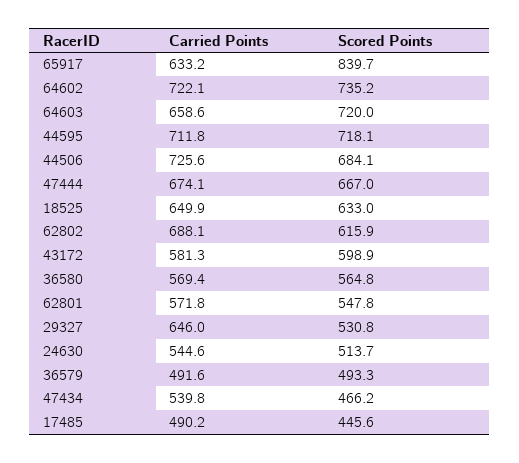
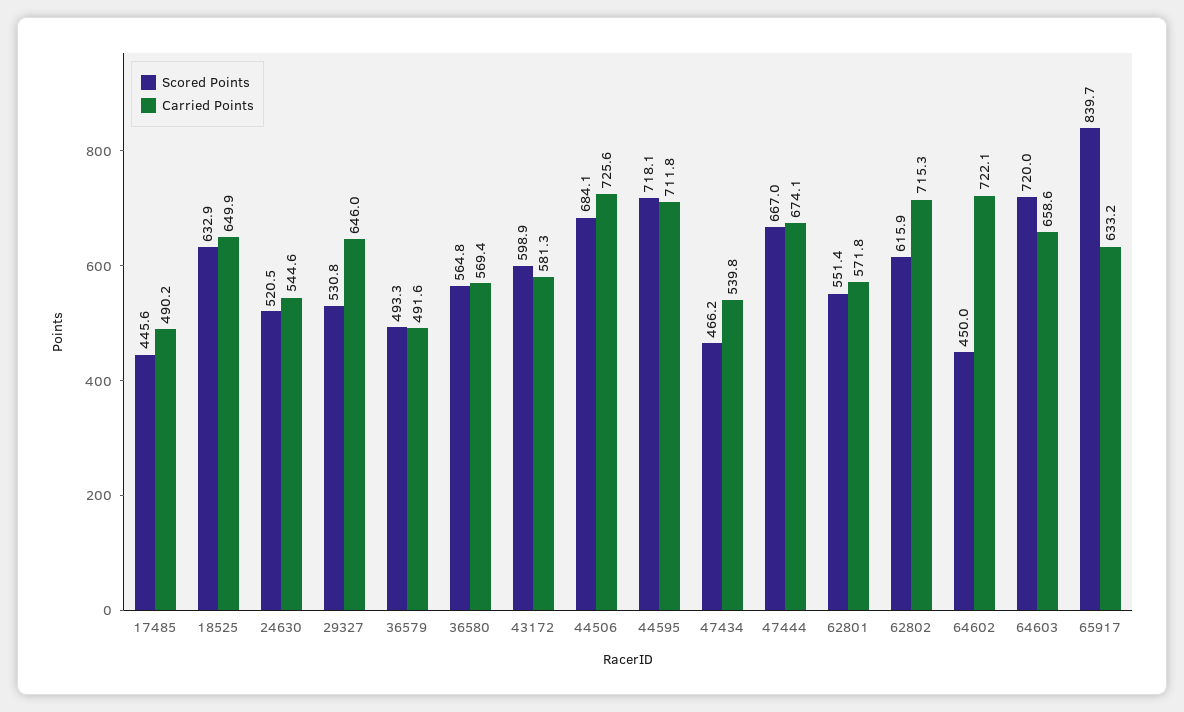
  {
    "Carried Points": {
      "65917": 633.2,
      "64602": 722.1,
      "64603": 658.6,
      "44595": 711.8,
      "44506": 725.6,
      "47444": 674.1,
      "18525": 649.9,
-     "62802": 688.1,
+     "62802": 715.3,
      "43172": 581.3,
      "36580": 569.4,
      "62801": 571.8,
      "29327": 646,
      "24630": 544.6,
      "36579": 491.6,
      "47434": 539.8,
      "17485": 490.2
    },
    "Scored Points": {
      "65917": 839.7,
-     "64602": 735.2,
+     "64602": 450,
      "64603": 720,
      "44595": 718.1,
      "44506": 684.1,
      "47444": 667,
-     "18525": 633,
+     "18525": 632.9,
      "62802": 615.9,
      "43172": 598.9,
      "36580": 564.8,
-     "62801": 547.8,
+     "62801": 551.4,
      "29327": 530.8,
-     "24630": 513.7,
+     "24630": 520.5,
      "36579": 493.3,
      "47434": 466.2,
      "17485": 445.6
    }
  }

